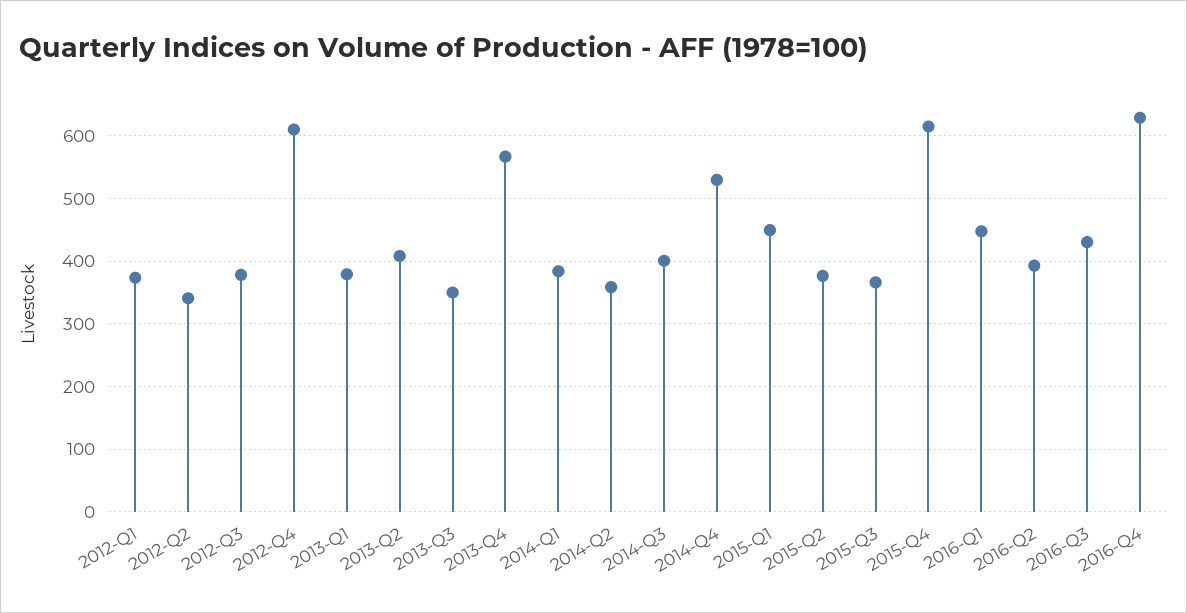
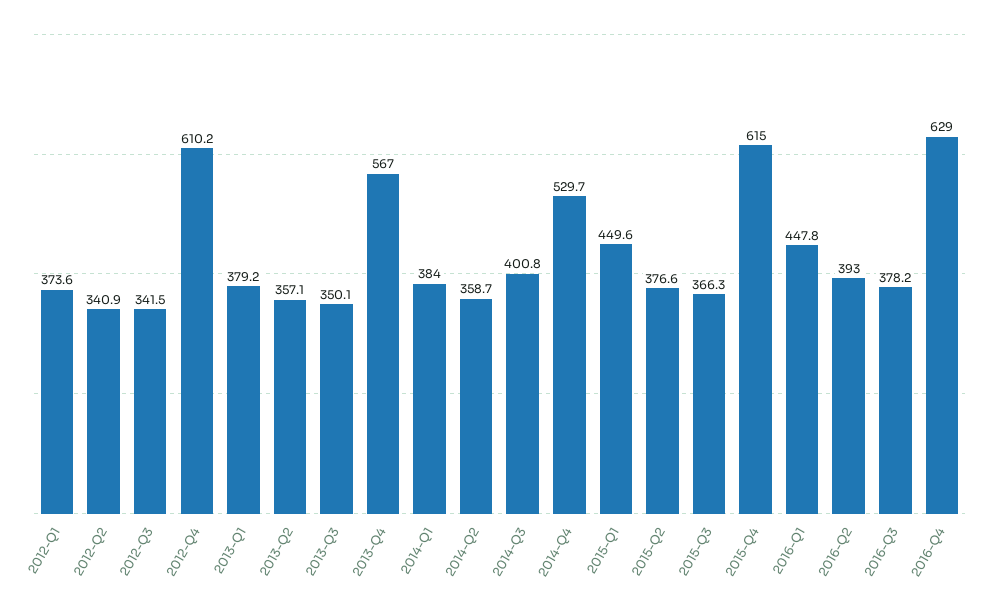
  {
    "2012-Q1": 373.6,
    "2012-Q2": 340.9,
-   "2012-Q3": 380,
+   "2012-Q3": 341.5,
    "2012-Q4": 610.2,
    "2013-Q1": 379.2,
-   "2013-Q2": 410,
+   "2013-Q2": 357.1,
    "2013-Q3": 350.1,
    "2013-Q4": 567,
    "2014-Q1": 384,
    "2014-Q2": 358.7,
    "2014-Q3": 400.8,
    "2014-Q4": 529.7,
    "2015-Q1": 449.6,
    "2015-Q2": 376.6,
    "2015-Q3": 366.3,
    "2015-Q4": 615,
    "2016-Q1": 447.8,
    "2016-Q2": 393,
-   "2016-Q3": 430,
+   "2016-Q3": 378.2,
    "2016-Q4": 629
  }

